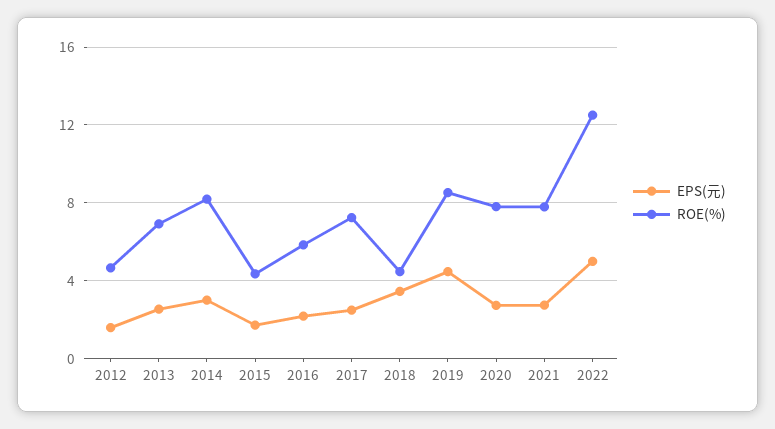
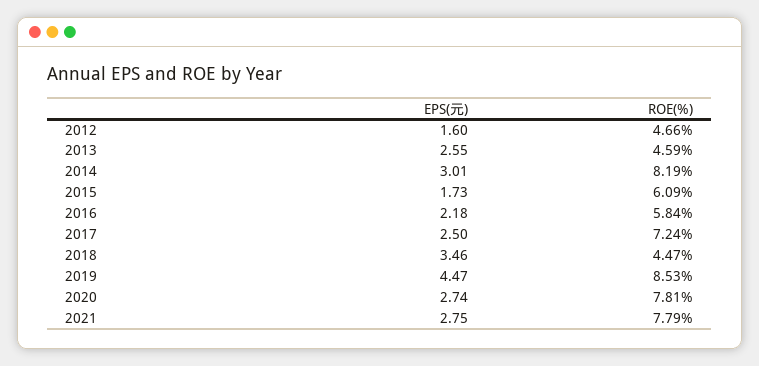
  {
    "EPS(元)": {
      "2012": 1.6,
      "2013": 2.55,
      "2014": 3.01,
      "2015": 1.73,
      "2016": 2.18,
      "2017": 2.5,
      "2018": 3.46,
      "2019": 4.47,
      "2020": 2.74,
-     "2021": 2.75,
+     "2021": 2.75
-     "2022": 5
    },
    "ROE(%)": {
      "2012": 4.66,
-     "2013": 7,
+     "2013": 4.59,
      "2014": 8.19,
-     "2015": 4.5,
+     "2015": 6.09,
      "2016": 5.84,
      "2017": 7.24,
      "2018": 4.47,
      "2019": 8.53,
      "2020": 7.81,
-     "2021": 7.79,
+     "2021": 7.79
-     "2022": 12.5
    }
  }

